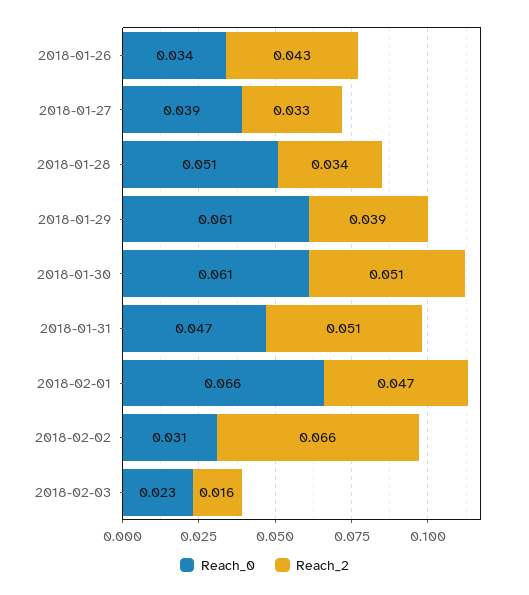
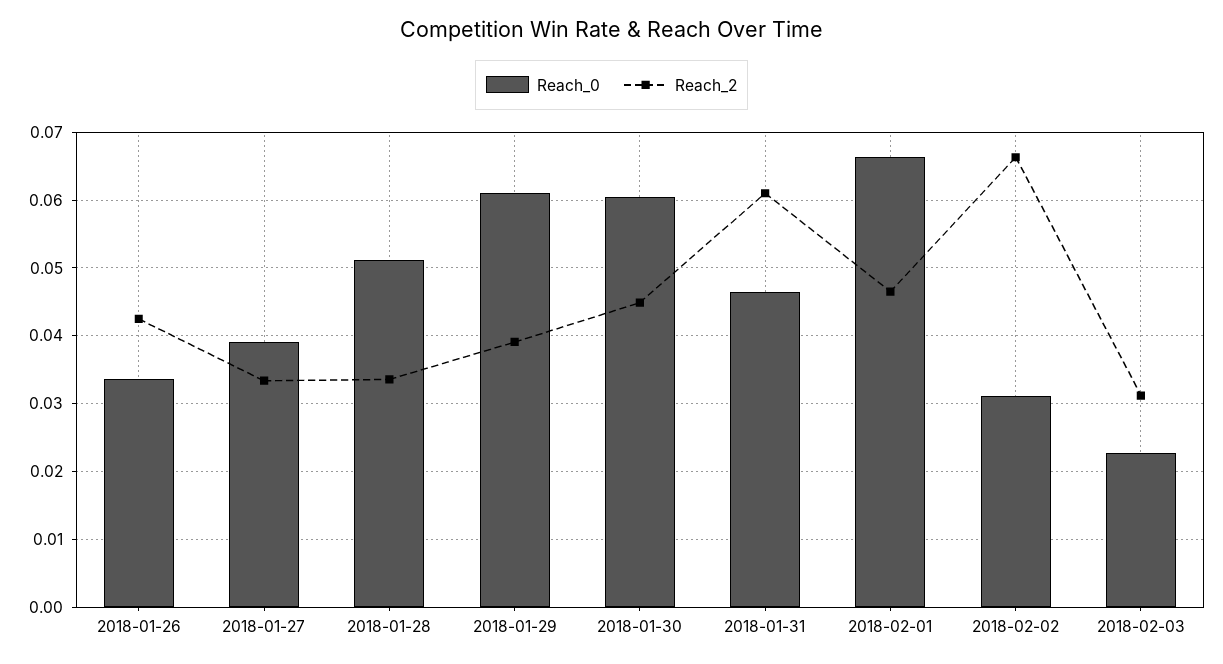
  {
    "Reach_0": {
      "2018-01-26": 0.034,
      "2018-01-27": 0.039,
      "2018-01-28": 0.051,
      "2018-01-29": 0.061,
      "2018-01-30": 0.061,
      "2018-01-31": 0.047,
      "2018-02-01": 0.066,
      "2018-02-02": 0.031,
      "2018-02-03": 0.023
    },
    "Reach_2": {
      "2018-01-26": 0.043,
      "2018-01-27": 0.033,
      "2018-01-28": 0.034,
      "2018-01-29": 0.039,
-     "2018-01-30": 0.051,
+     "2018-01-30": 0.045,
-     "2018-01-31": 0.051,
+     "2018-01-31": 0.061,
      "2018-02-01": 0.047,
      "2018-02-02": 0.066,
-     "2018-02-03": 0.016
+     "2018-02-03": 0.031
    }
  }

